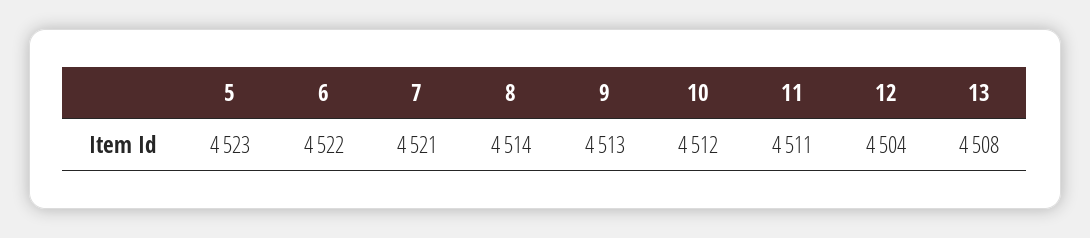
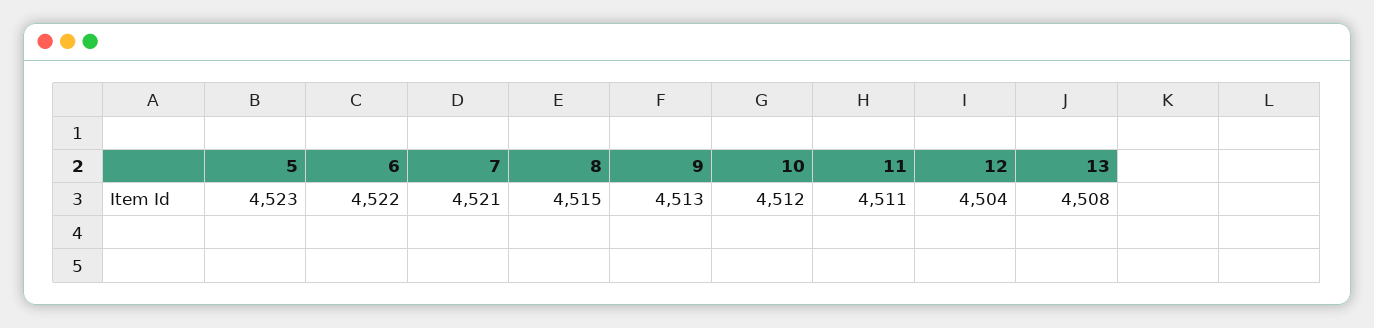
  {
    "5": 4523,
    "6": 4522,
    "7": 4521,
-   "8": 4514,
+   "8": 4515,
    "9": 4513,
    "10": 4512,
    "11": 4511,
    "12": 4504,
    "13": 4508
  }

